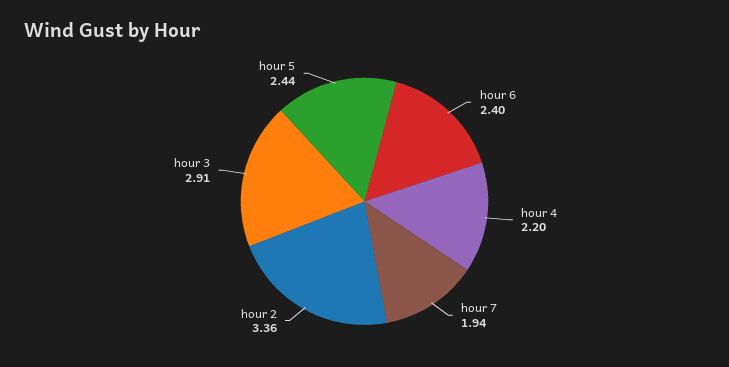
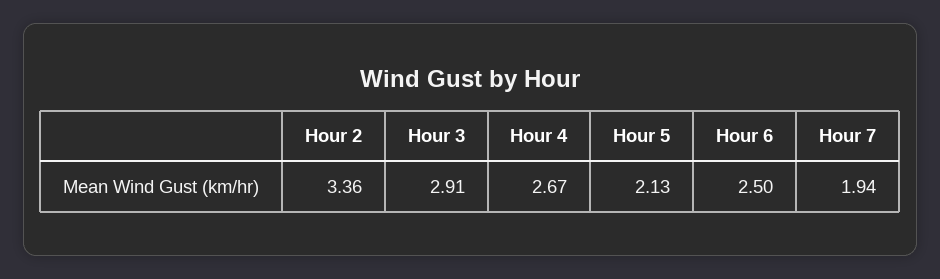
  {
-   "hour 6": 2.4,
+   "hour 6": 2.5,
-   "hour 4": 2.2,
+   "hour 4": 2.67,
    "hour 7": 1.94,
    "hour 2": 3.36,
    "hour 3": 2.91,
-   "hour 5": 2.44
+   "hour 5": 2.13
  }

